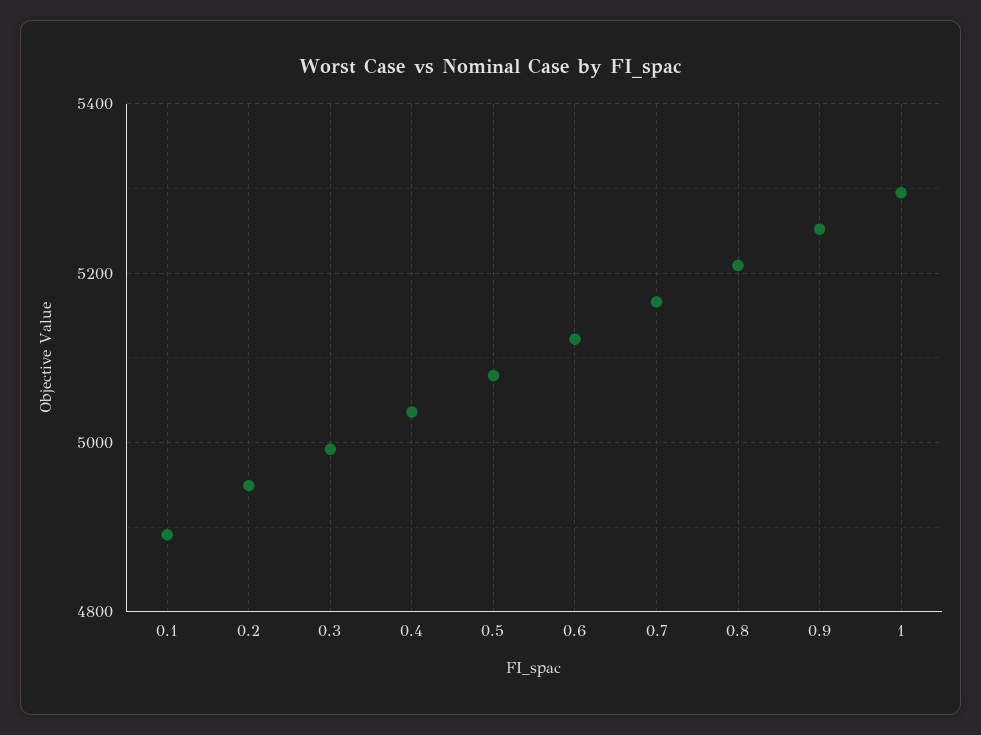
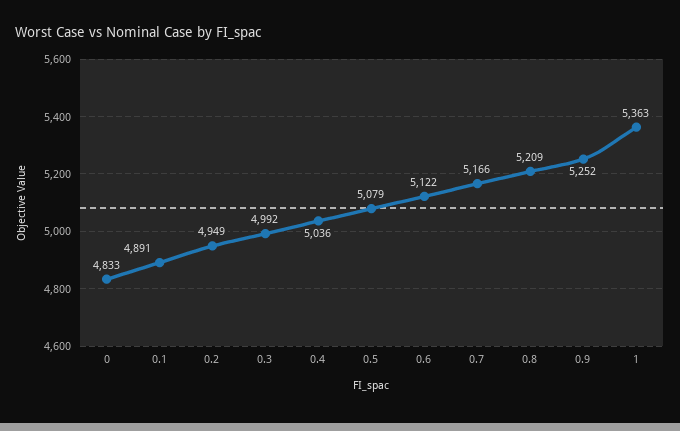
  {
    "0.1": 4891,
    "0.2": 4949,
    "0.3": 4992,
    "0.4": 5036,
    "0.5": 5079,
    "0.6": 5122,
    "0.7": 5166,
    "0.8": 5209,
    "0.9": 5252,
-   "1": 5300
+   "1": 5363,
+   "0": 4833
  }

